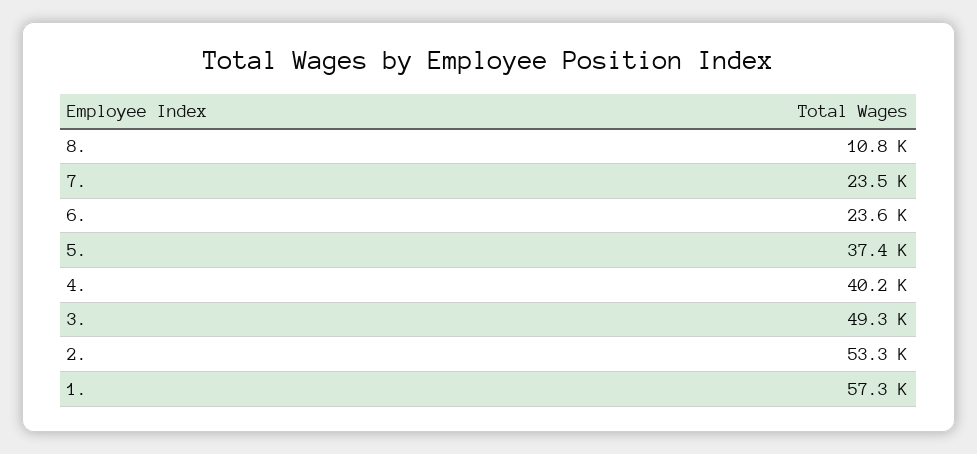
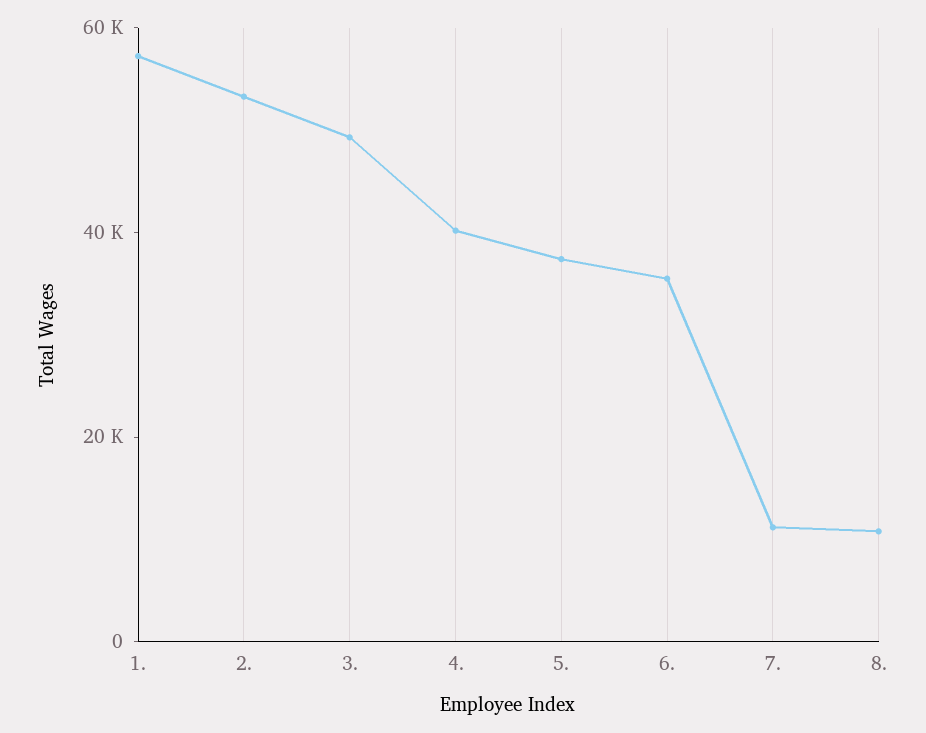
  {
    "8.": 10800,
-   "7.": 23500,
+   "7.": 10000,
-   "6.": 23600,
+   "6.": 35000,
    "5.": 37400,
    "4.": 40200,
    "3.": 49300,
    "2.": 53300,
    "1.": 57300
  }

